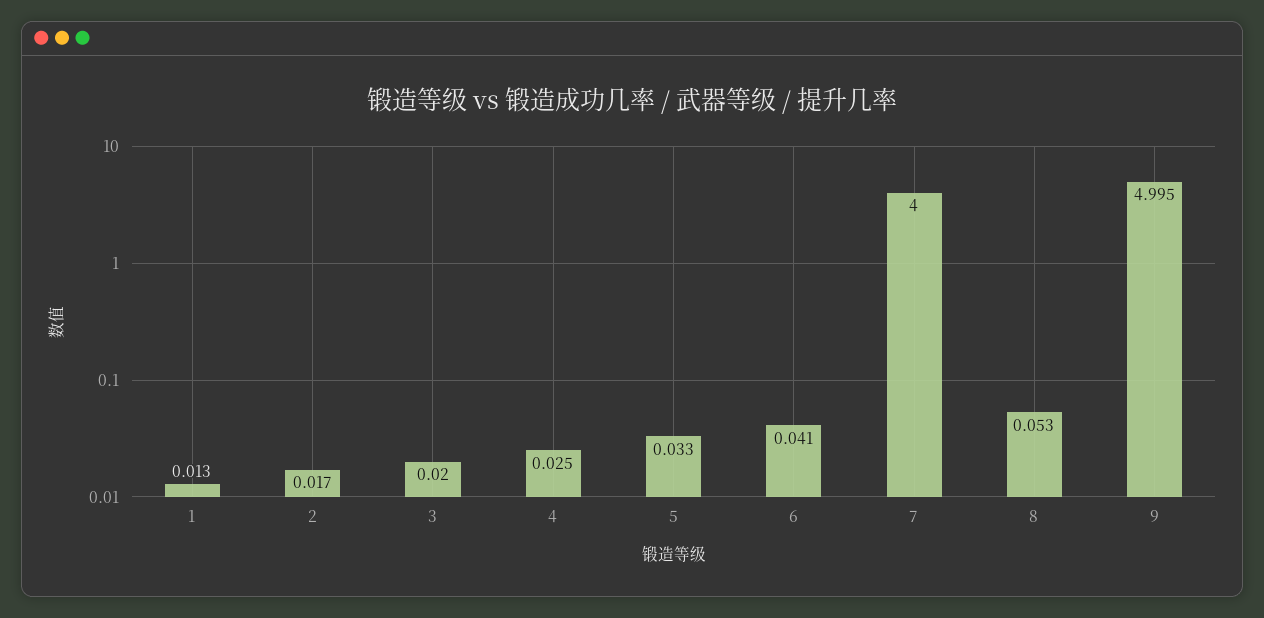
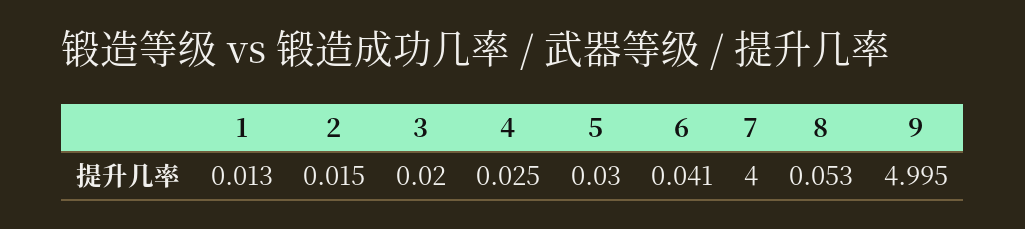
  {
    "1": 0.013,
-   "2": 0.017,
+   "2": 0.015,
    "3": 0.02,
    "4": 0.025,
-   "5": 0.033,
+   "5": 0.03,
    "6": 0.041,
    "7": 4,
    "8": 0.053,
    "9": 4.995
  }

